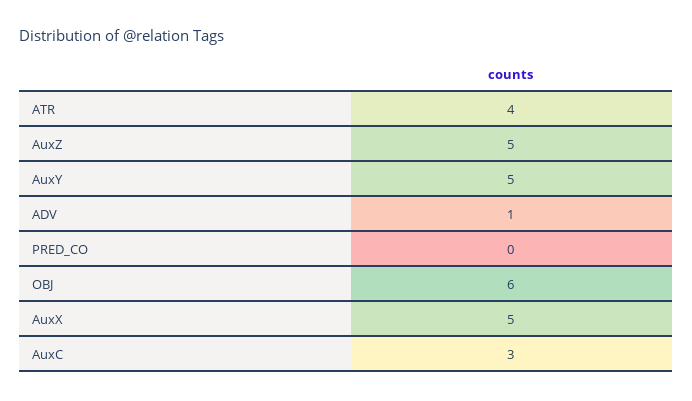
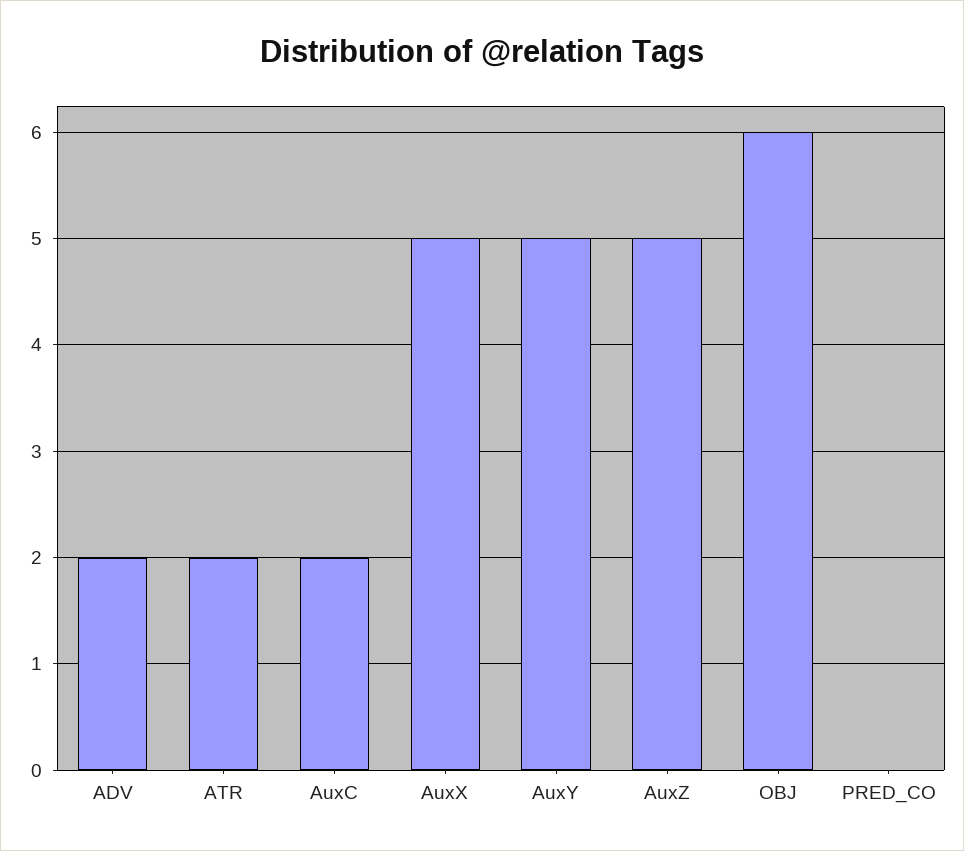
  {
-   "ATR": 4,
+   "ATR": 2,
    "AuxZ": 5,
    "AuxY": 5,
-   "ADV": 1,
+   "ADV": 2,
    "PRED_CO": 0,
    "OBJ": 6,
    "AuxX": 5,
-   "AuxC": 3
+   "AuxC": 2
  }

